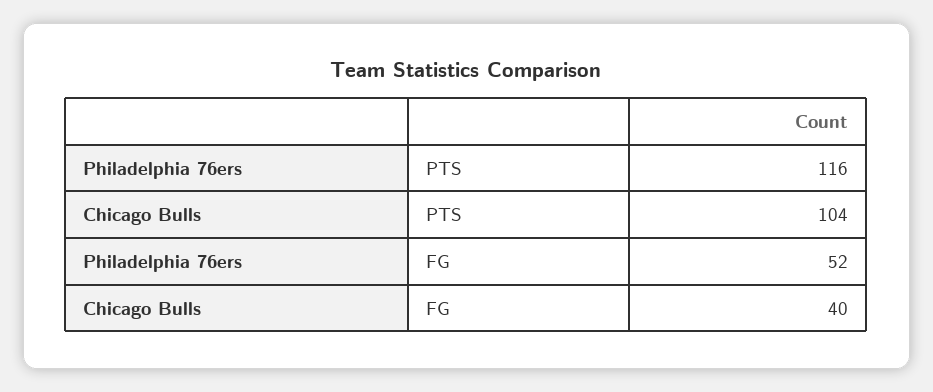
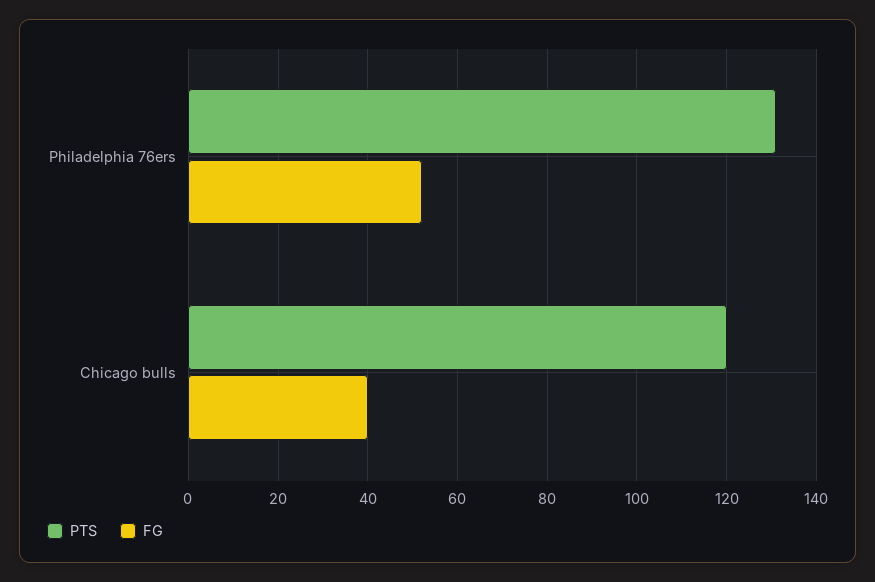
  {
    "PTS": {
-     "Philadelphia 76ers": 116,
+     "Philadelphia 76ers": 130,
-     "Chicago Bulls": 104
+     "Chicago Bulls": 120
    },
    "FG": {
      "Philadelphia 76ers": 52,
      "Chicago Bulls": 40
    }
  }

